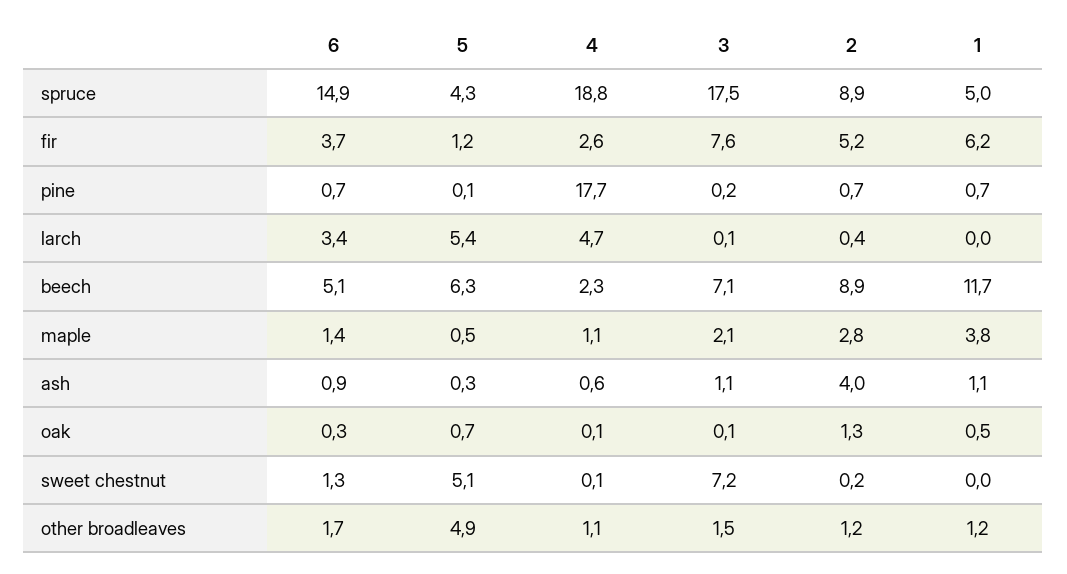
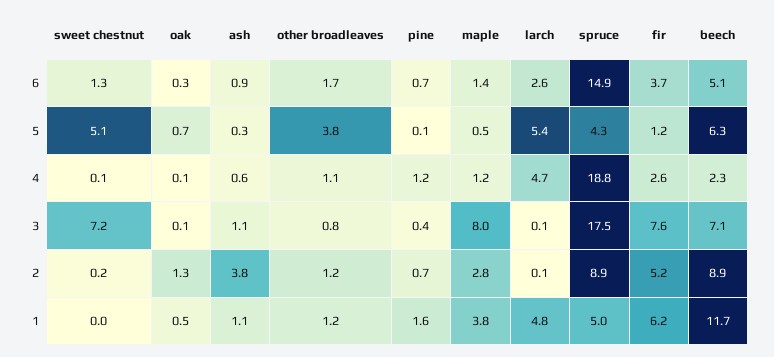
  {
    "6": {
      "spruce": 14.9,
      "fir": 3.7,
      "pine": 0.7,
-     "larch": 3.4,
+     "larch": 2.6,
      "beech": 5.1,
      "maple": 1.4,
      "ash": 0.9,
      "oak": 0.3,
      "sweet chestnut": 1.3,
      "other broadleaves": 1.7
    },
    "5": {
      "spruce": 4.3,
      "fir": 1.2,
      "pine": 0.1,
      "larch": 5.4,
      "beech": 6.3,
      "maple": 0.5,
      "ash": 0.3,
      "oak": 0.7,
      "sweet chestnut": 5.1,
-     "other broadleaves": 4.9
+     "other broadleaves": 3.8
    },
    "4": {
      "spruce": 18.8,
      "fir": 2.6,
-     "pine": 17.7,
+     "pine": 1.2,
      "larch": 4.7,
      "beech": 2.3,
-     "maple": 1.1,
+     "maple": 1.2,
      "ash": 0.6,
      "oak": 0.1,
      "sweet chestnut": 0.1,
      "other broadleaves": 1.1
    },
    "3": {
      "spruce": 17.5,
      "fir": 7.6,
-     "pine": 0.2,
+     "pine": 0.4,
      "larch": 0.1,
      "beech": 7.1,
-     "maple": 2.1,
+     "maple": 8,
      "ash": 1.1,
      "oak": 0.1,
      "sweet chestnut": 7.2,
-     "other broadleaves": 1.5
+     "other broadleaves": 0.8
    },
    "2": {
      "spruce": 8.9,
      "fir": 5.2,
      "pine": 0.7,
-     "larch": 0.4,
+     "larch": 0.1,
      "beech": 8.9,
      "maple": 2.8,
-     "ash": 4,
+     "ash": 3.8,
      "oak": 1.3,
      "sweet chestnut": 0.2,
      "other broadleaves": 1.2
    },
    "1": {
      "spruce": 5,
      "fir": 6.2,
-     "pine": 0.7,
+     "pine": 1.6,
-     "larch": 0,
+     "larch": 4.8,
      "beech": 11.7,
      "maple": 3.8,
      "ash": 1.1,
      "oak": 0.5,
      "sweet chestnut": 0,
      "other broadleaves": 1.2
    }
  }

